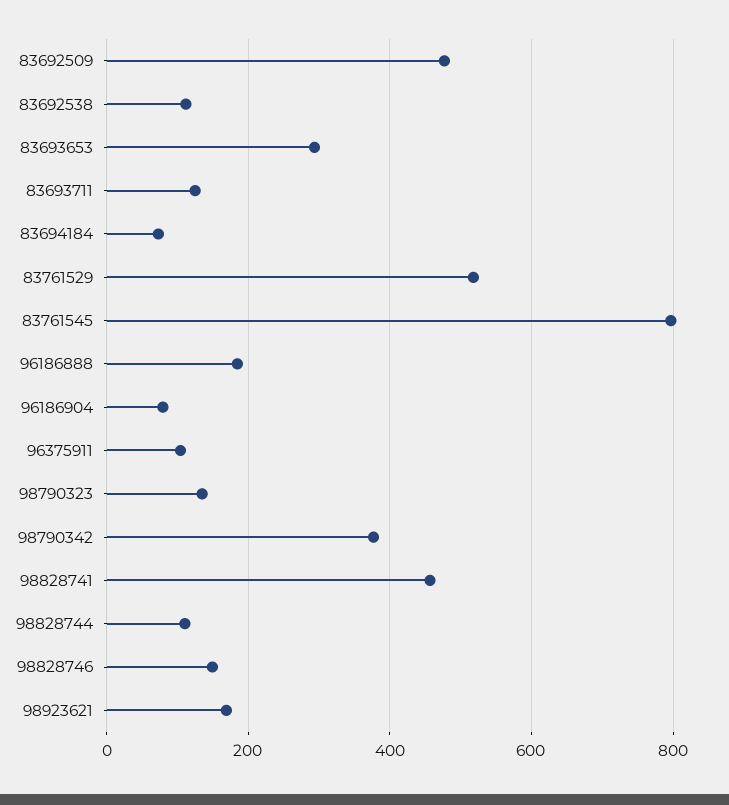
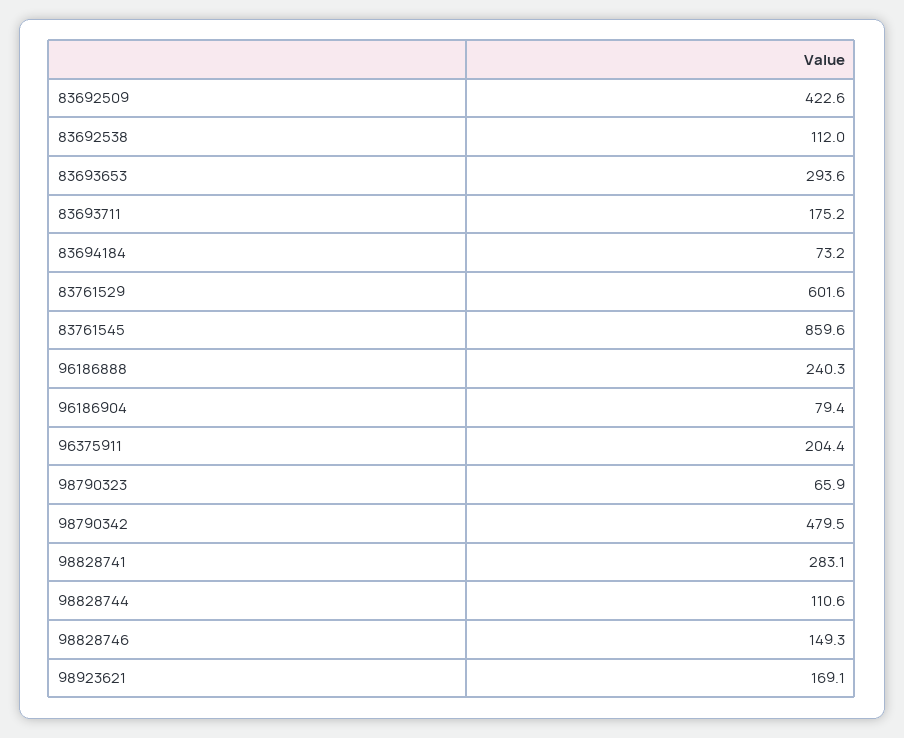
  {
-   "83692509": 480,
+   "83692509": 422.6,
    "83692538": 112,
    "83693653": 293.6,
-   "83693711": 120,
+   "83693711": 175.2,
    "83694184": 73.2,
-   "83761529": 520,
+   "83761529": 601.6,
-   "83761545": 800,
+   "83761545": 859.6,
-   "96186888": 180,
+   "96186888": 240.3,
    "96186904": 79.4,
-   "96375911": 100,
+   "96375911": 204.4,
-   "98790323": 140,
+   "98790323": 65.9,
-   "98790342": 380,
+   "98790342": 479.5,
-   "98828741": 460,
+   "98828741": 283.1,
    "98828744": 110.6,
    "98828746": 149.3,
    "98923621": 169.1
  }

